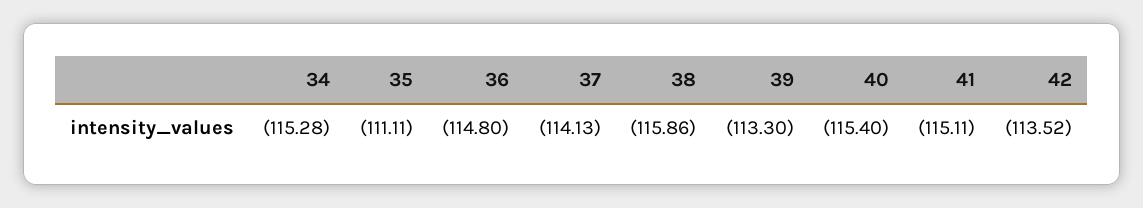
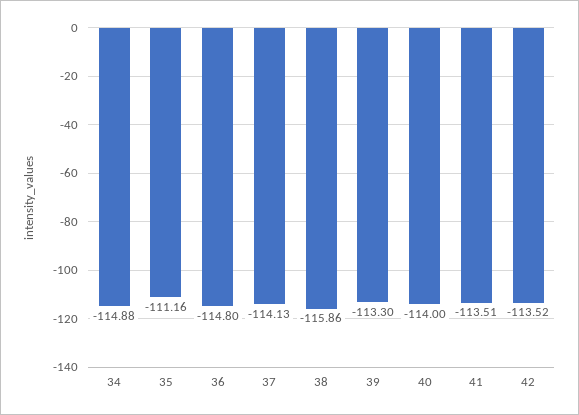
  {
-   "34": -115.28,
+   "34": -114.88,
-   "35": -111.11,
+   "35": -111.16,
    "36": -114.8,
    "37": -114.13,
    "38": -115.86,
    "39": -113.3,
-   "40": -115.4,
+   "40": -114,
-   "41": -115.11,
+   "41": -113.51,
    "42": -113.52
  }

